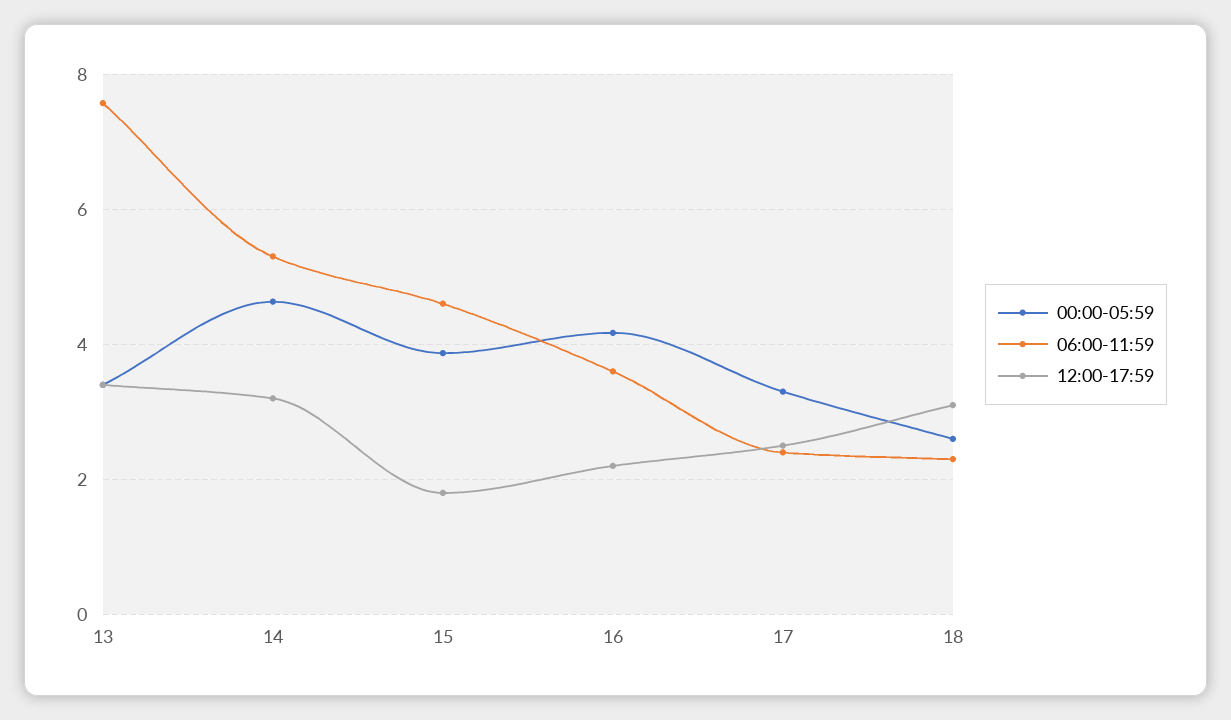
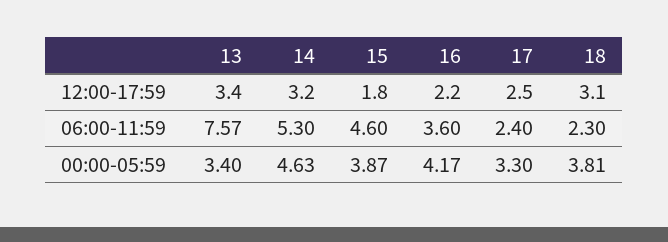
  {
    "00:00-05:59": {
      "13": 3.4,
      "14": 4.63,
      "15": 3.87,
      "16": 4.17,
      "17": 3.3,
-     "18": 2.6
+     "18": 3.81
    },
    "06:00-11:59": {
      "13": 7.57,
      "14": 5.3,
      "15": 4.6,
      "16": 3.6,
      "17": 2.4,
      "18": 2.3
    },
    "12:00-17:59": {
      "13": 3.4,
      "14": 3.2,
      "15": 1.8,
      "16": 2.2,
      "17": 2.5,
      "18": 3.1
    }
  }

